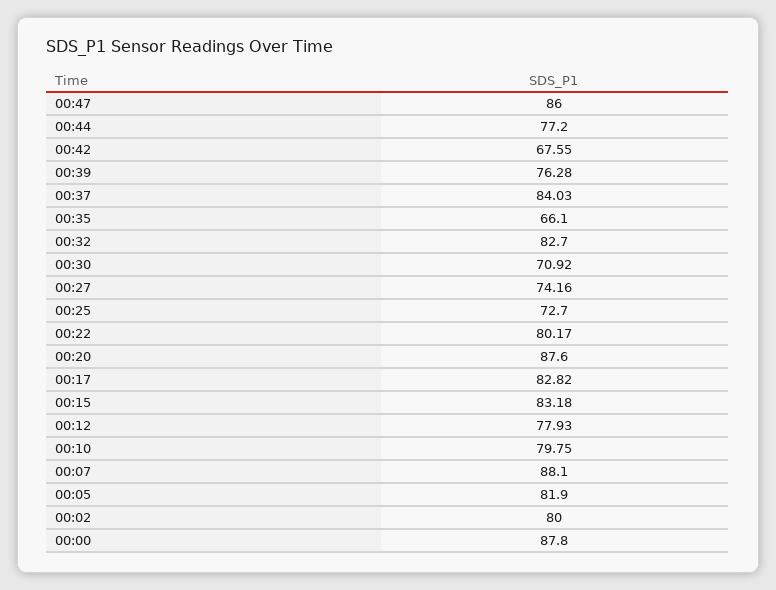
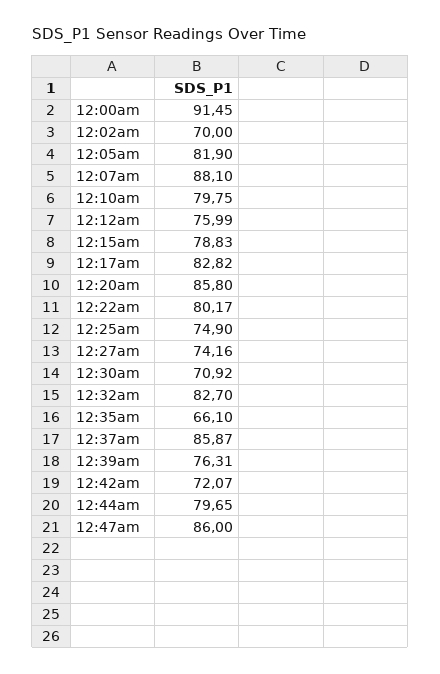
  {
    "00:47": 86,
-   "00:44": 77.2,
+   "00:44": 79.65,
-   "00:42": 67.55,
+   "00:42": 72.07,
-   "00:39": 76.28,
+   "00:39": 76.31,
-   "00:37": 84.03,
+   "00:37": 85.87,
    "00:35": 66.1,
    "00:32": 82.7,
    "00:30": 70.92,
    "00:27": 74.16,
-   "00:25": 72.7,
+   "00:25": 74.9,
    "00:22": 80.17,
-   "00:20": 87.6,
+   "00:20": 85.8,
    "00:17": 82.82,
-   "00:15": 83.18,
+   "00:15": 78.83,
-   "00:12": 77.93,
+   "00:12": 75.99,
    "00:10": 79.75,
    "00:07": 88.1,
    "00:05": 81.9,
-   "00:02": 80,
+   "00:02": 70,
-   "00:00": 87.8
+   "00:00": 91.45
  }

